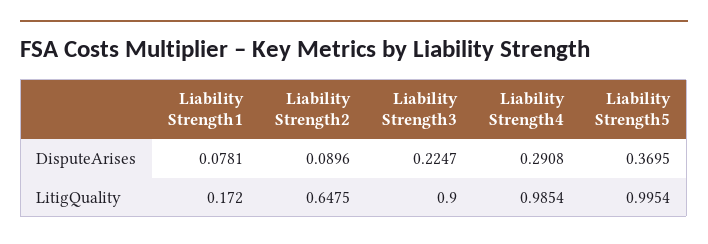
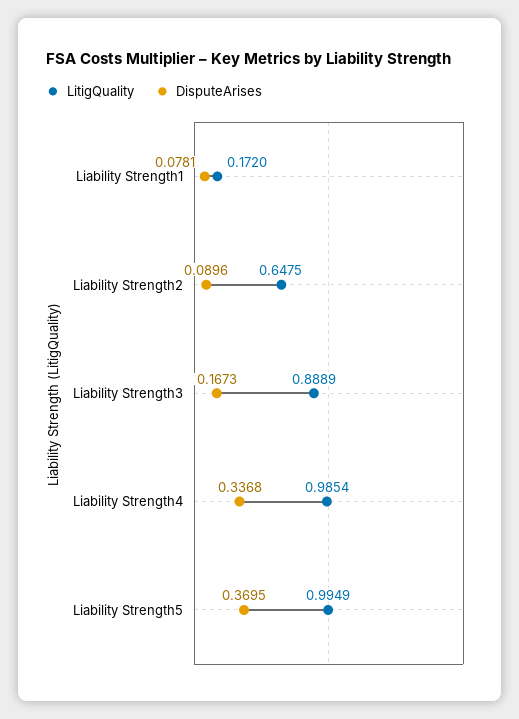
  {
    "DisputeArises": {
      "Liability Strength1": 0.0781,
      "Liability Strength2": 0.0896,
-     "Liability Strength3": 0.2247,
+     "Liability Strength3": 0.1673,
-     "Liability Strength4": 0.2908,
+     "Liability Strength4": 0.3368,
      "Liability Strength5": 0.3695
    },
    "LitigQuality": {
      "Liability Strength1": 0.172,
      "Liability Strength2": 0.6475,
-     "Liability Strength3": 0.9,
+     "Liability Strength3": 0.8889,
      "Liability Strength4": 0.9854,
-     "Liability Strength5": 0.9954
+     "Liability Strength5": 0.9949
    }
  }

